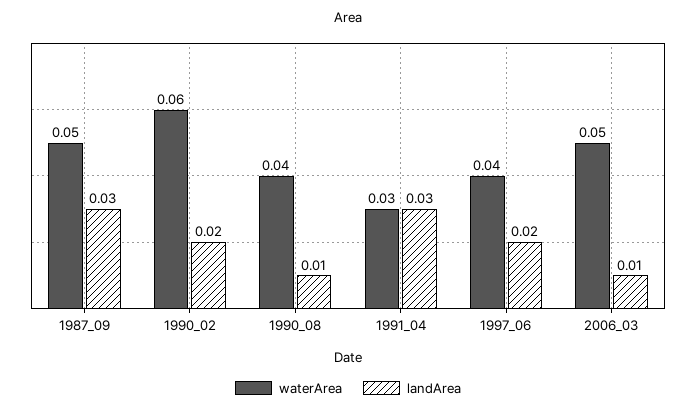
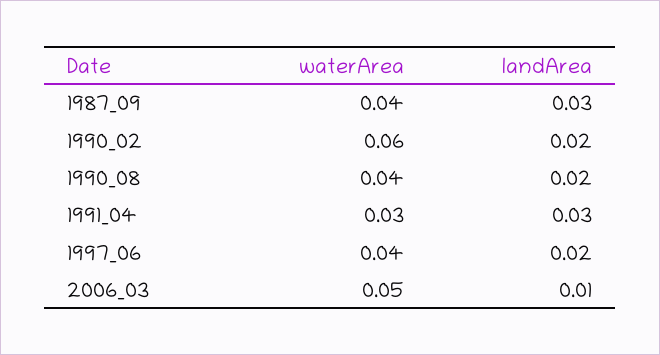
  {
    "waterArea": {
-     "1987_09": 0.05,
+     "1987_09": 0.04,
      "1990_02": 0.06,
      "1990_08": 0.04,
      "1991_04": 0.03,
      "1997_06": 0.04,
      "2006_03": 0.05
    },
    "landArea": {
      "1987_09": 0.03,
      "1990_02": 0.02,
-     "1990_08": 0.01,
+     "1990_08": 0.02,
      "1991_04": 0.03,
      "1997_06": 0.02,
      "2006_03": 0.01
    }
  }

